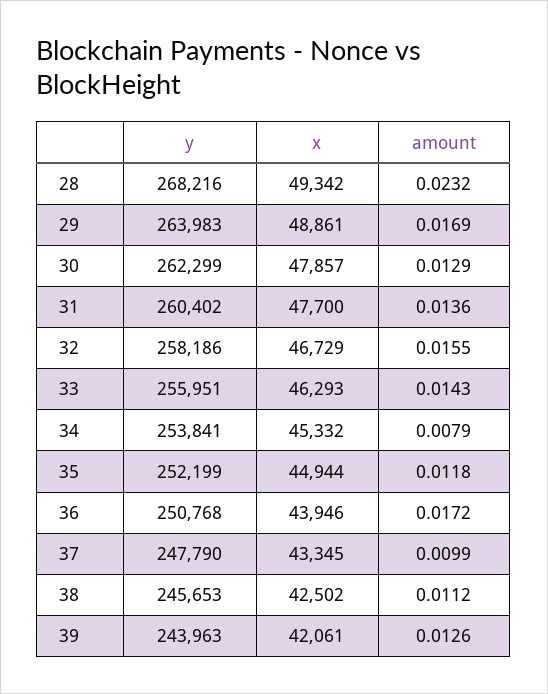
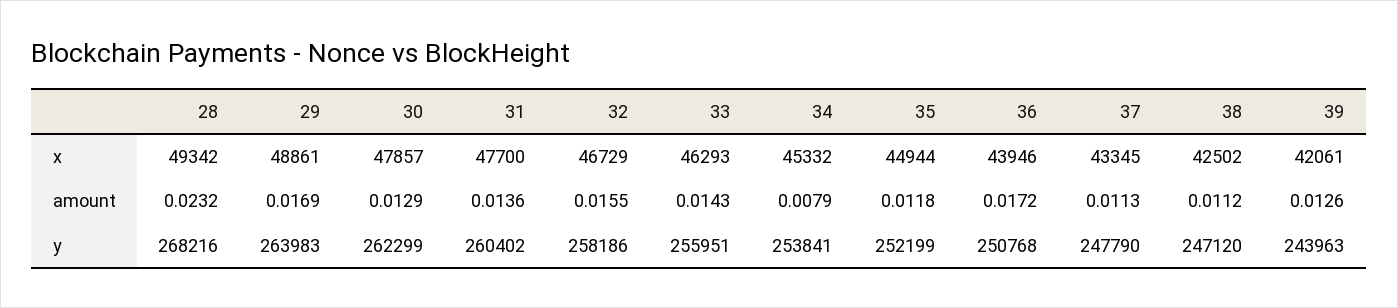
  {
    "y": {
      "28": 268216,
      "29": 263983,
      "30": 262299,
      "31": 260402,
      "32": 258186,
      "33": 255951,
      "34": 253841,
      "35": 252199,
      "36": 250768,
      "37": 247790,
-     "38": 245653,
+     "38": 247120,
      "39": 243963
    },
    "x": {
      "28": 49342,
      "29": 48861,
      "30": 47857,
      "31": 47700,
      "32": 46729,
      "33": 46293,
      "34": 45332,
      "35": 44944,
      "36": 43946,
      "37": 43345,
      "38": 42502,
      "39": 42061
    },
    "amount": {
      "28": 0.0232,
      "29": 0.0169,
      "30": 0.0129,
      "31": 0.0136,
      "32": 0.0155,
      "33": 0.0143,
      "34": 0.0079,
      "35": 0.0118,
      "36": 0.0172,
-     "37": 0.0099,
+     "37": 0.0113,
      "38": 0.0112,
      "39": 0.0126
    }
  }

